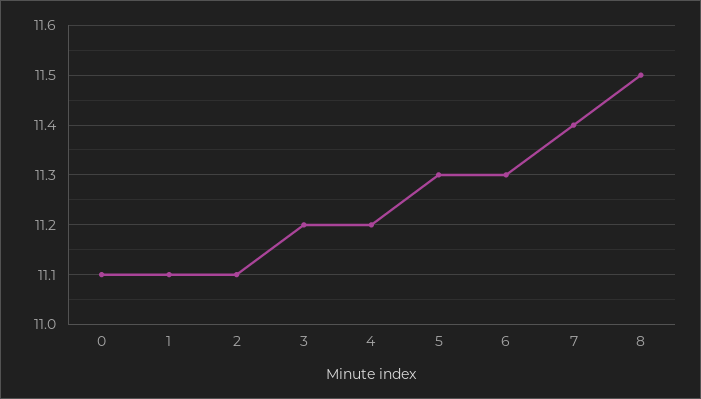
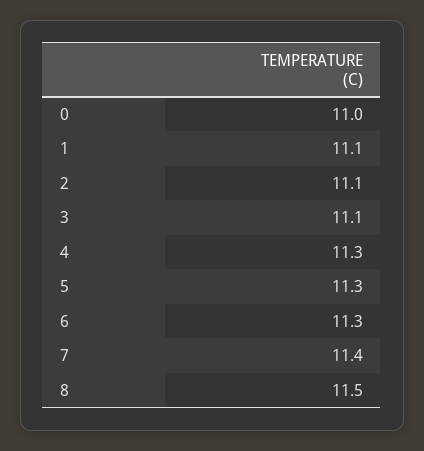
  {
-   "0": 11.1,
+   "0": 11,
    "1": 11.1,
    "2": 11.1,
-   "3": 11.2,
+   "3": 11.1,
-   "4": 11.2,
+   "4": 11.3,
    "5": 11.3,
    "6": 11.3,
    "7": 11.4,
    "8": 11.5
  }

